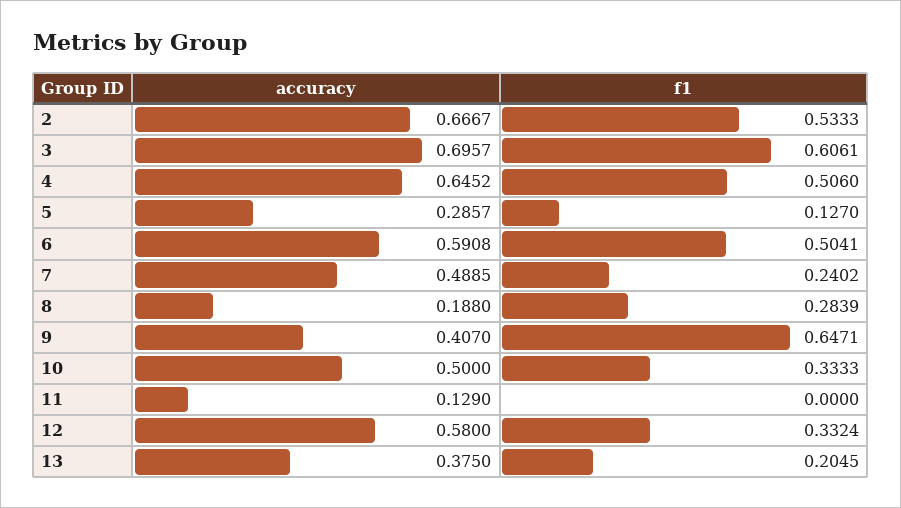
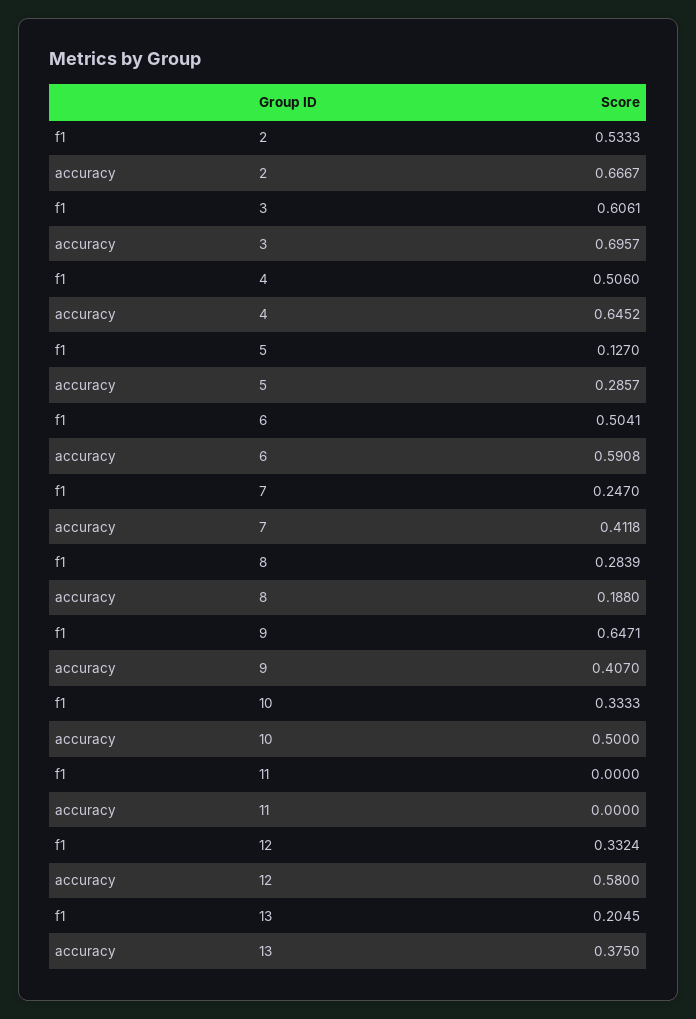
  {
    "accuracy": {
      "2": 0.6667,
      "3": 0.6957,
      "4": 0.6452,
      "5": 0.2857,
      "6": 0.5908,
-     "7": 0.4885,
+     "7": 0.4118,
      "8": 0.188,
      "9": 0.407,
      "10": 0.5,
-     "11": 0.129,
+     "11": 0,
      "12": 0.58,
      "13": 0.375
    },
    "f1": {
      "2": 0.5333,
      "3": 0.6061,
      "4": 0.506,
      "5": 0.127,
      "6": 0.5041,
-     "7": 0.2402,
+     "7": 0.247,
      "8": 0.2839,
      "9": 0.6471,
      "10": 0.3333,
      "11": 0,
      "12": 0.3324,
      "13": 0.2045
    }
  }

